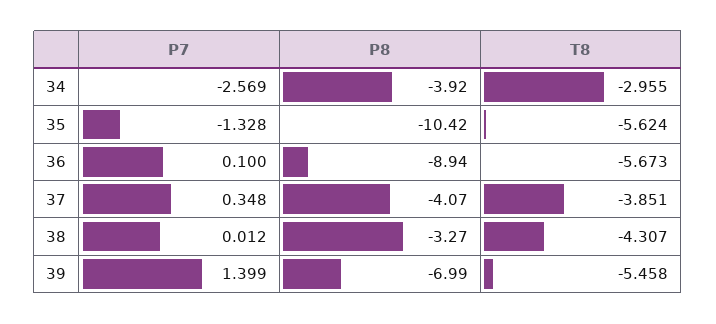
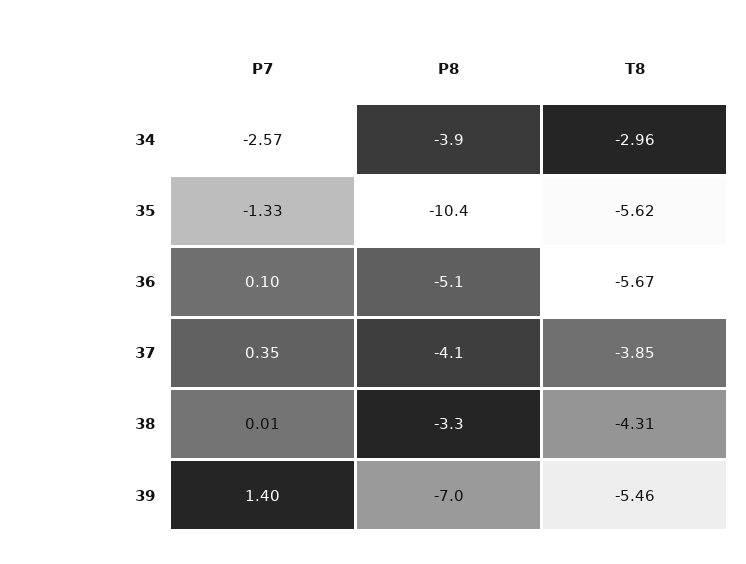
  {
    "P7": {
      "34": -2.569,
      "35": -1.328,
      "36": 0.1,
      "37": 0.348,
      "38": 0.012,
      "39": 1.399
    },
    "P8": {
      "34": -3.92,
      "35": -10.42,
-     "36": -8.94,
+     "36": -5.1,
      "37": -4.07,
      "38": -3.27,
      "39": -6.99
    },
    "T8": {
      "34": -2.955,
      "35": -5.624,
      "36": -5.673,
      "37": -3.851,
      "38": -4.307,
      "39": -5.458
    }
  }

